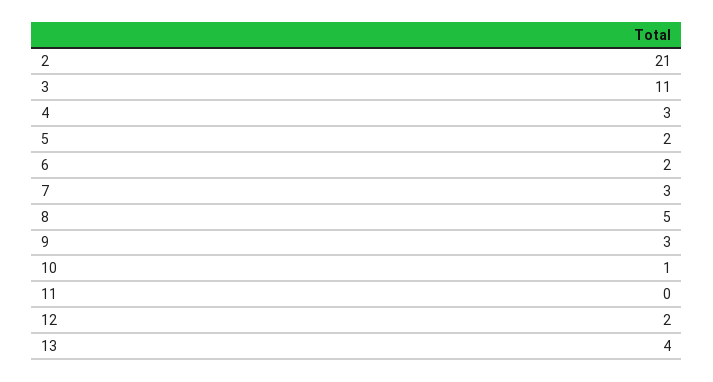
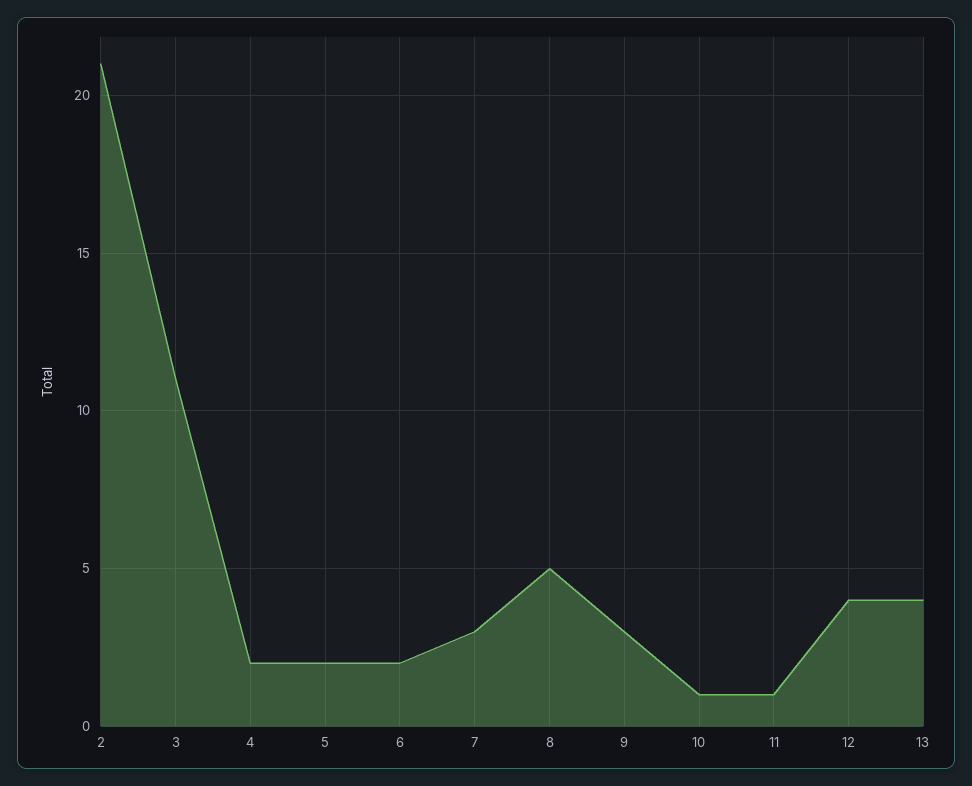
  {
    "2": 21,
    "3": 11,
-   "4": 3,
+   "4": 2,
    "5": 2,
    "6": 2,
    "7": 3,
    "8": 5,
    "9": 3,
    "10": 1,
-   "11": 0,
+   "11": 1,
-   "12": 2,
+   "12": 4,
    "13": 4
  }

